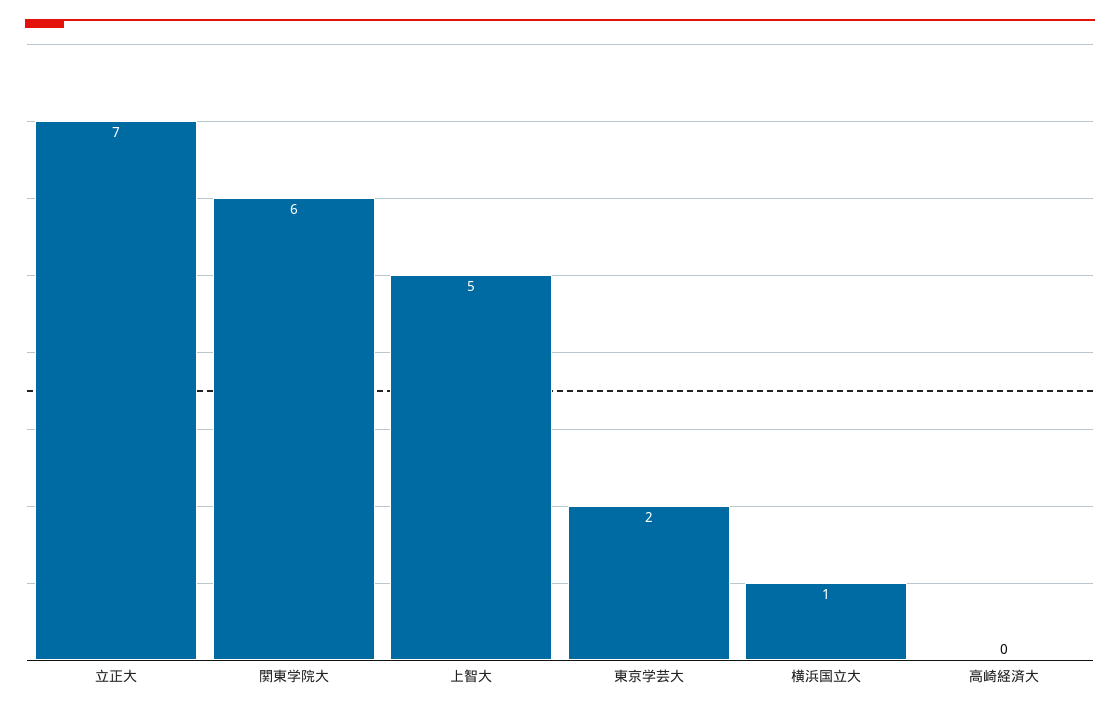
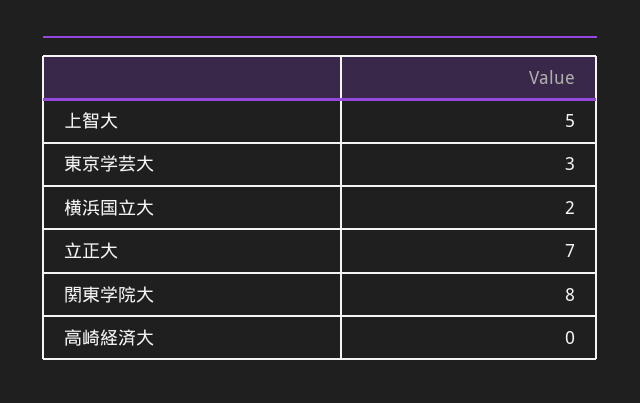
  {
    "立正大": 7,
-   "関東学院大": 6,
+   "関東学院大": 8,
    "上智大": 5,
-   "東京学芸大": 2,
+   "東京学芸大": 3,
-   "横浜国立大": 1,
+   "横浜国立大": 2,
    "高崎経済大": 0
  }

